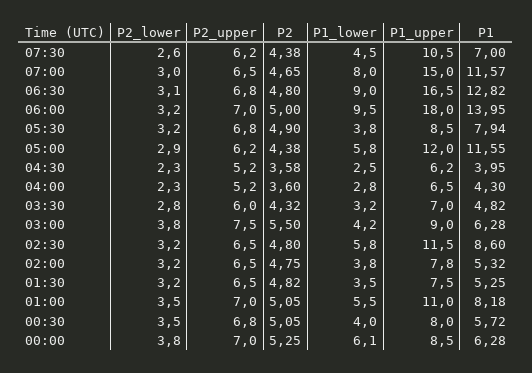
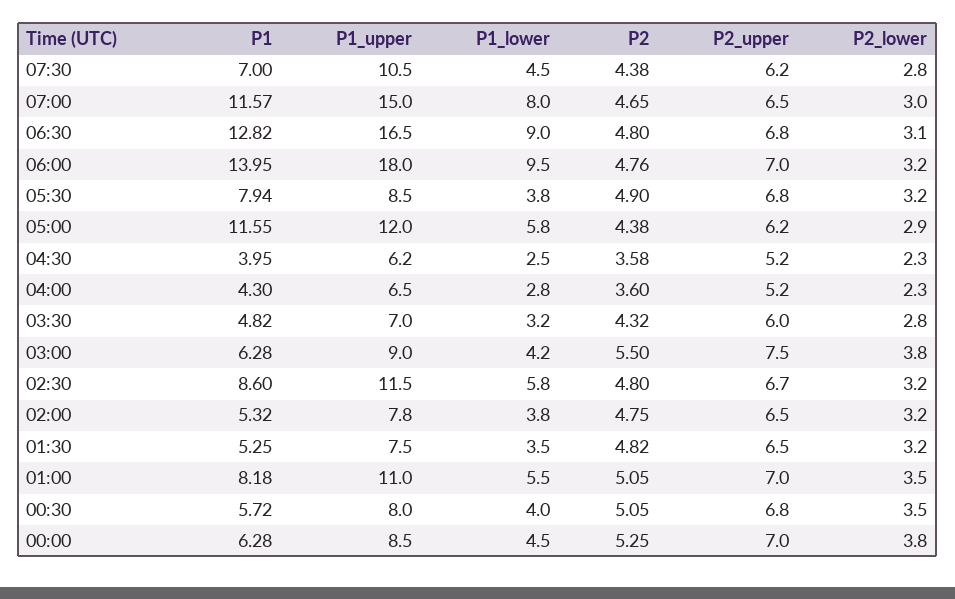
  {
    "P2_lower": {
-     "07:30": 2.6,
+     "07:30": 2.8,
      "07:00": 3,
      "06:30": 3.1,
      "06:00": 3.2,
      "05:30": 3.2,
      "05:00": 2.9,
      "04:30": 2.3,
      "04:00": 2.3,
      "03:30": 2.8,
      "03:00": 3.8,
      "02:30": 3.2,
      "02:00": 3.2,
      "01:30": 3.2,
      "01:00": 3.5,
      "00:30": 3.5,
      "00:00": 3.8
    },
    "P2_upper": {
      "07:30": 6.2,
      "07:00": 6.5,
      "06:30": 6.8,
      "06:00": 7,
      "05:30": 6.8,
      "05:00": 6.2,
      "04:30": 5.2,
      "04:00": 5.2,
      "03:30": 6,
      "03:00": 7.5,
-     "02:30": 6.5,
+     "02:30": 6.7,
      "02:00": 6.5,
      "01:30": 6.5,
      "01:00": 7,
      "00:30": 6.8,
      "00:00": 7
    },
    "P2": {
      "07:30": 4.38,
      "07:00": 4.65,
      "06:30": 4.8,
-     "06:00": 5,
+     "06:00": 4.76,
      "05:30": 4.9,
      "05:00": 4.38,
      "04:30": 3.58,
      "04:00": 3.6,
      "03:30": 4.32,
      "03:00": 5.5,
      "02:30": 4.8,
      "02:00": 4.75,
      "01:30": 4.82,
      "01:00": 5.05,
      "00:30": 5.05,
      "00:00": 5.25
    },
    "P1_lower": {
      "07:30": 4.5,
      "07:00": 8,
      "06:30": 9,
      "06:00": 9.5,
      "05:30": 3.8,
      "05:00": 5.8,
      "04:30": 2.5,
      "04:00": 2.8,
      "03:30": 3.2,
      "03:00": 4.2,
      "02:30": 5.8,
      "02:00": 3.8,
      "01:30": 3.5,
      "01:00": 5.5,
      "00:30": 4,
-     "00:00": 6.1
+     "00:00": 4.5
    },
    "P1_upper": {
      "07:30": 10.5,
      "07:00": 15,
      "06:30": 16.5,
      "06:00": 18,
      "05:30": 8.5,
      "05:00": 12,
      "04:30": 6.2,
      "04:00": 6.5,
      "03:30": 7,
      "03:00": 9,
      "02:30": 11.5,
      "02:00": 7.8,
      "01:30": 7.5,
      "01:00": 11,
      "00:30": 8,
      "00:00": 8.5
    },
    "P1": {
      "07:30": 7,
      "07:00": 11.57,
      "06:30": 12.82,
      "06:00": 13.95,
      "05:30": 7.94,
      "05:00": 11.55,
      "04:30": 3.95,
      "04:00": 4.3,
      "03:30": 4.82,
      "03:00": 6.28,
      "02:30": 8.6,
      "02:00": 5.32,
      "01:30": 5.25,
      "01:00": 8.18,
      "00:30": 5.72,
      "00:00": 6.28
    }
  }

